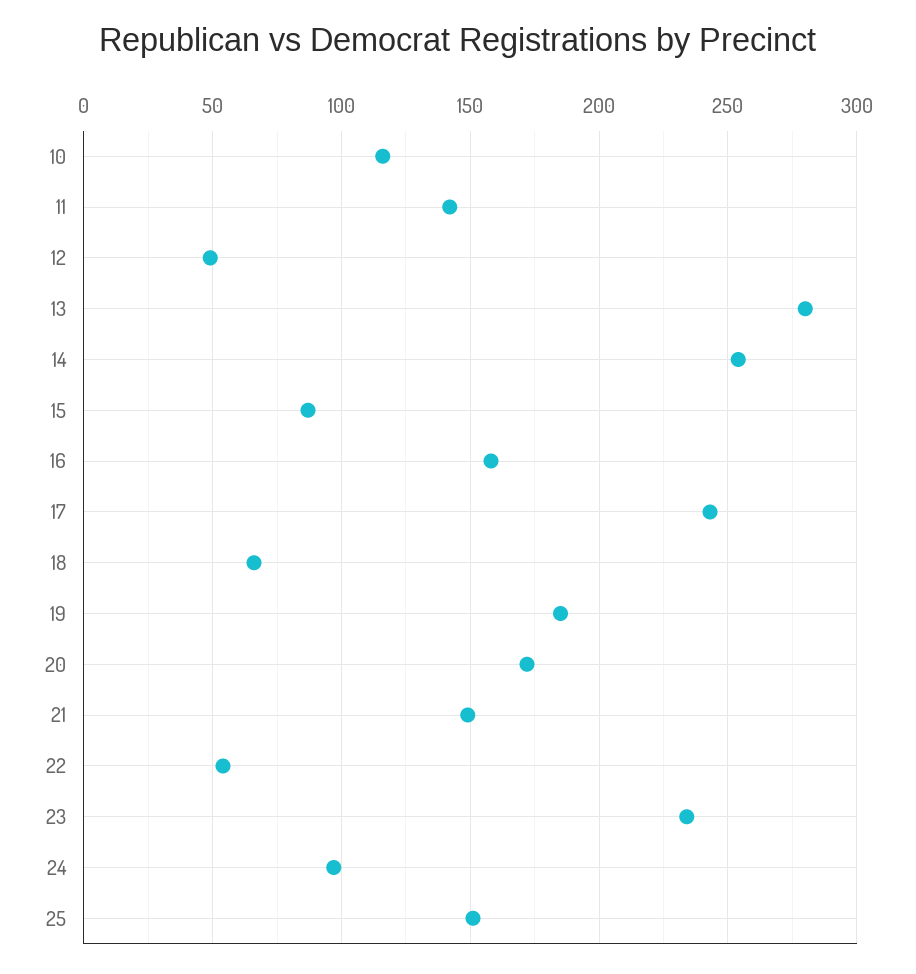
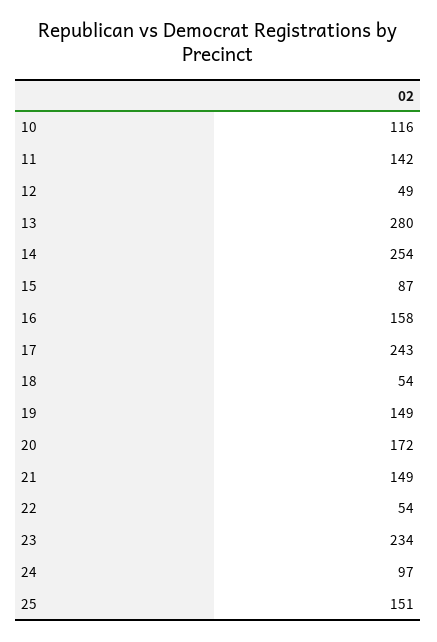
  {
    "10": 116,
    "11": 142,
    "12": 49,
    "13": 280,
    "14": 254,
    "15": 87,
    "16": 158,
    "17": 243,
-   "18": 65,
+   "18": 54,
-   "19": 185,
+   "19": 149,
    "20": 172,
    "21": 149,
    "22": 54,
    "23": 234,
    "24": 97,
    "25": 151
  }

